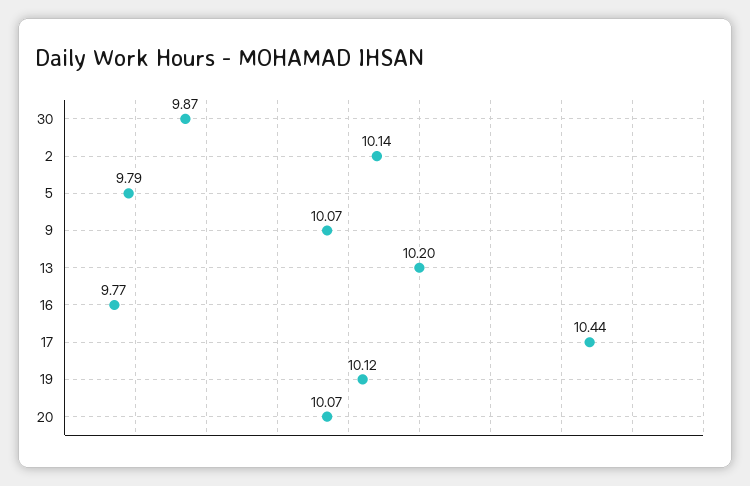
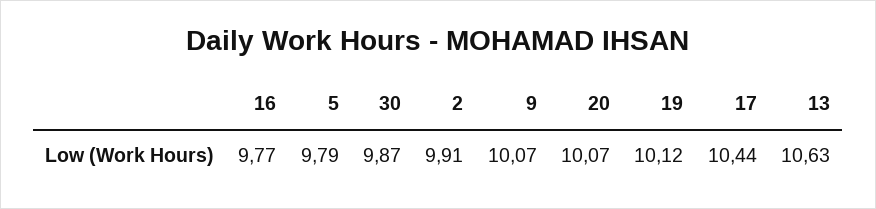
  {
    "30": 9.87,
-   "2": 10.14,
+   "2": 9.91,
    "5": 9.79,
    "9": 10.07,
-   "13": 10.2,
+   "13": 10.63,
    "16": 9.77,
    "17": 10.44,
    "19": 10.12,
    "20": 10.07
  }

